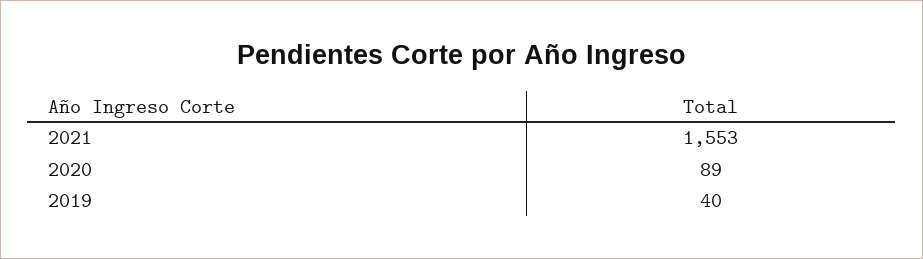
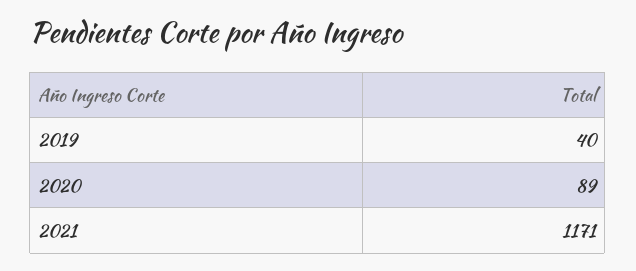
  {
-   "2021": 1553,
+   "2021": 1171,
    "2020": 89,
    "2019": 40
  }

